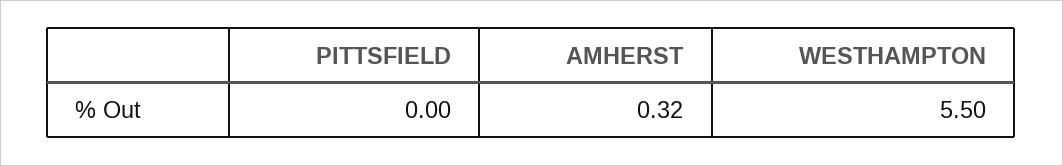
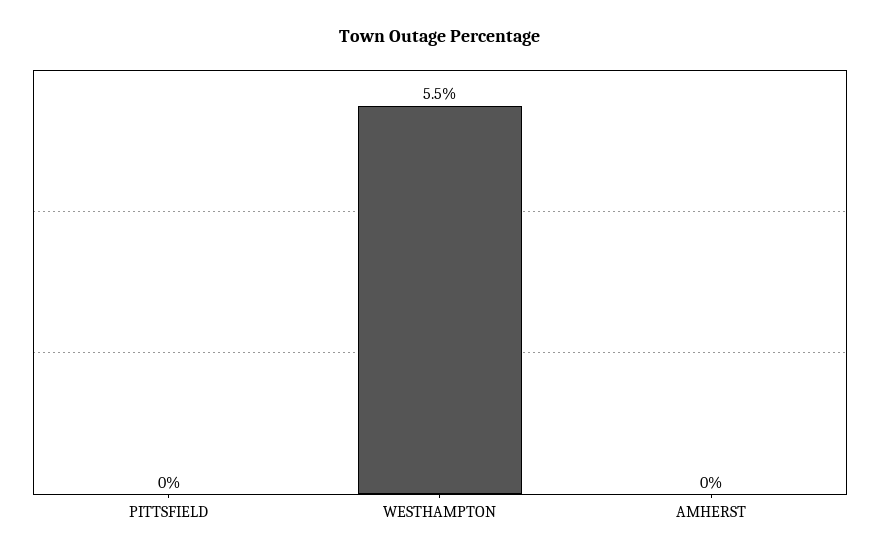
  {
    "PITTSFIELD": 0,
-   "AMHERST": 0.32,
+   "AMHERST": 0,
    "WESTHAMPTON": 5.5
  }

